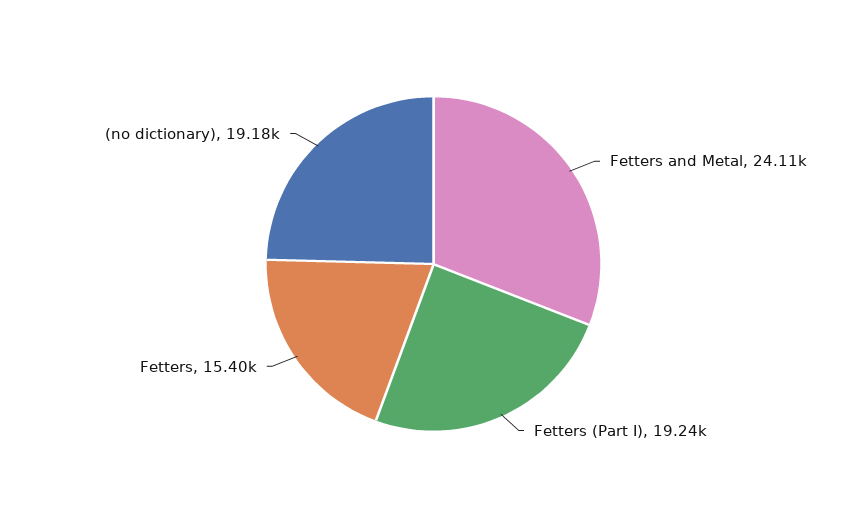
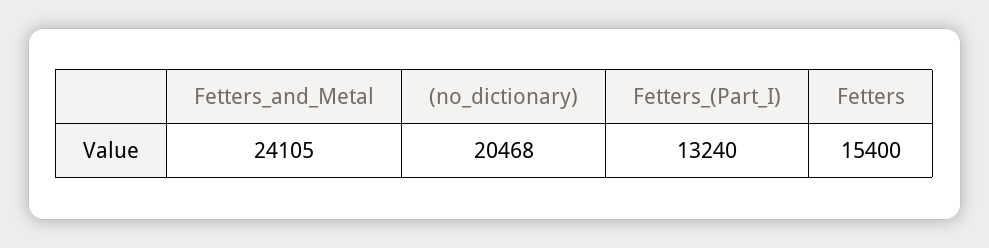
  {
    "Fetters and Metal": 24105,
-   "Fetters (Part I)": 19240,
+   "Fetters (Part I)": 13240,
    "Fetters": 15400,
-   "(no dictionary)": 19180
+   "(no dictionary)": 20468
  }

